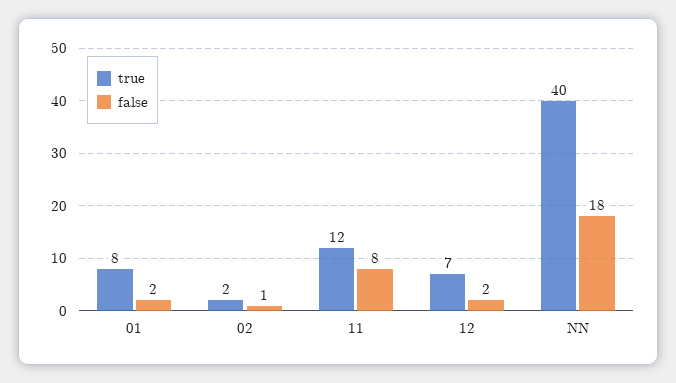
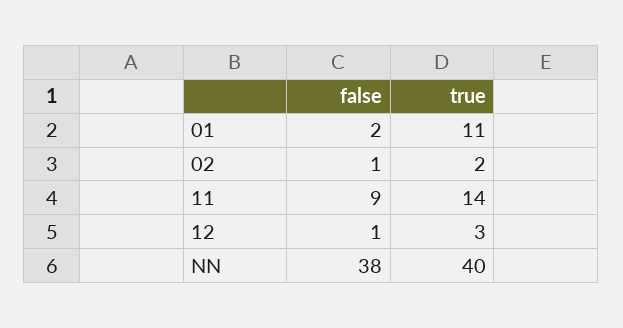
  {
    "true": {
-     "01": 8,
+     "01": 11,
      "02": 2,
-     "11": 12,
+     "11": 14,
-     "12": 7,
+     "12": 3,
      "NN": 40
    },
    "false": {
      "01": 2,
      "02": 1,
-     "11": 8,
+     "11": 9,
-     "12": 2,
+     "12": 1,
-     "NN": 18
+     "NN": 38
    }
  }

